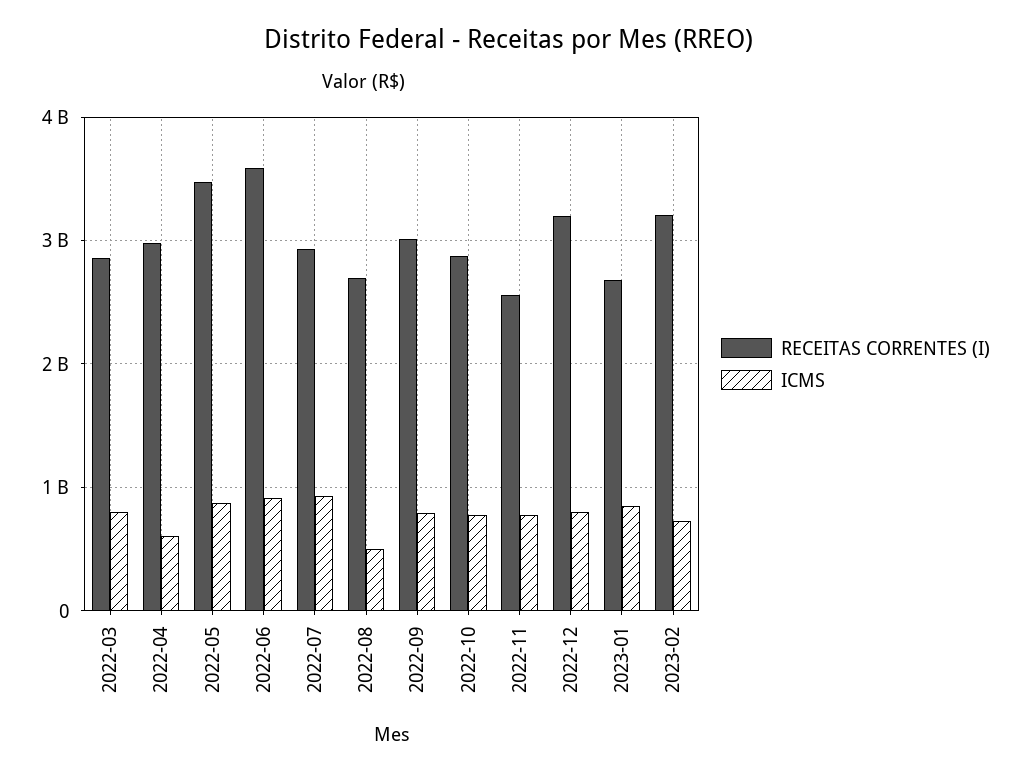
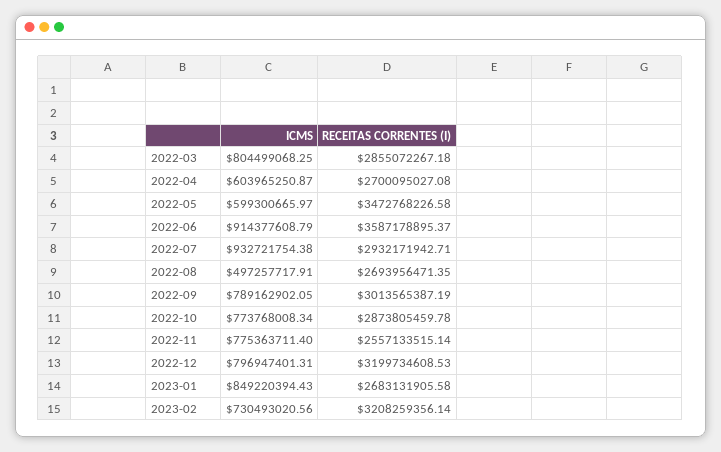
  {
    "RECEITAS CORRENTES (I)": {
      "2022-03": 2855072267.18,
-     "2022-04": 3000000000,
+     "2022-04": 2700095027.08,
      "2022-05": 3472768226.58,
      "2022-06": 3587178895.37,
      "2022-07": 2932171942.71,
      "2022-08": 2693956471.35,
      "2022-09": 3013565387.19,
      "2022-10": 2873805459.78,
      "2022-11": 2557133515.14,
      "2022-12": 3199734608.53,
      "2023-01": 2683131905.58,
      "2023-02": 3208259356.14
    },
    "ICMS": {
      "2022-03": 804499068.25,
      "2022-04": 603965250.87,
-     "2022-05": 900000000,
+     "2022-05": 599300665.97,
      "2022-06": 914377608.79,
      "2022-07": 932721754.38,
      "2022-08": 497257717.91,
      "2022-09": 789162902.05,
      "2022-10": 773768008.34,
      "2022-11": 775363711.4,
      "2022-12": 796947401.31,
      "2023-01": 849220394.43,
      "2023-02": 730493020.56
    }
  }

